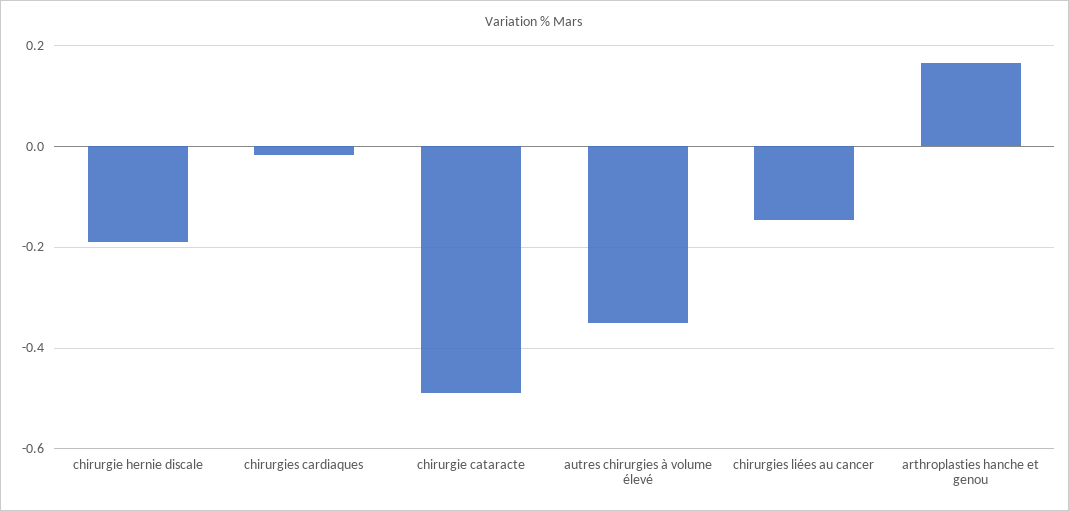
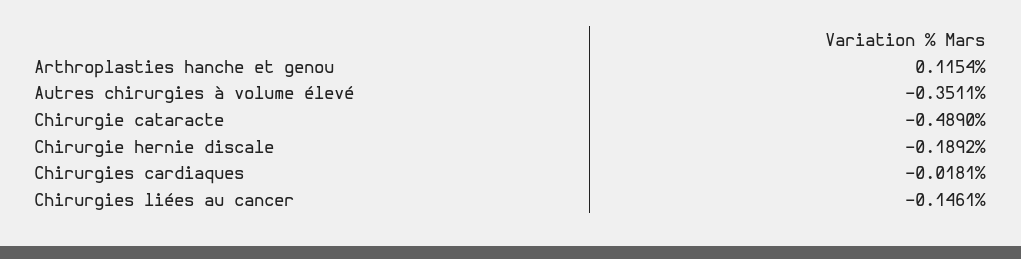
  {
    "chirurgie hernie discale": -0.1892,
    "chirurgies cardiaques": -0.0181,
    "chirurgie cataracte": -0.489,
    "autres chirurgies à volume élevé": -0.3511,
    "chirurgies liées au cancer": -0.1461,
-   "arthroplasties hanche et genou": 0.16
+   "arthroplasties hanche et genou": 0.1154
  }

